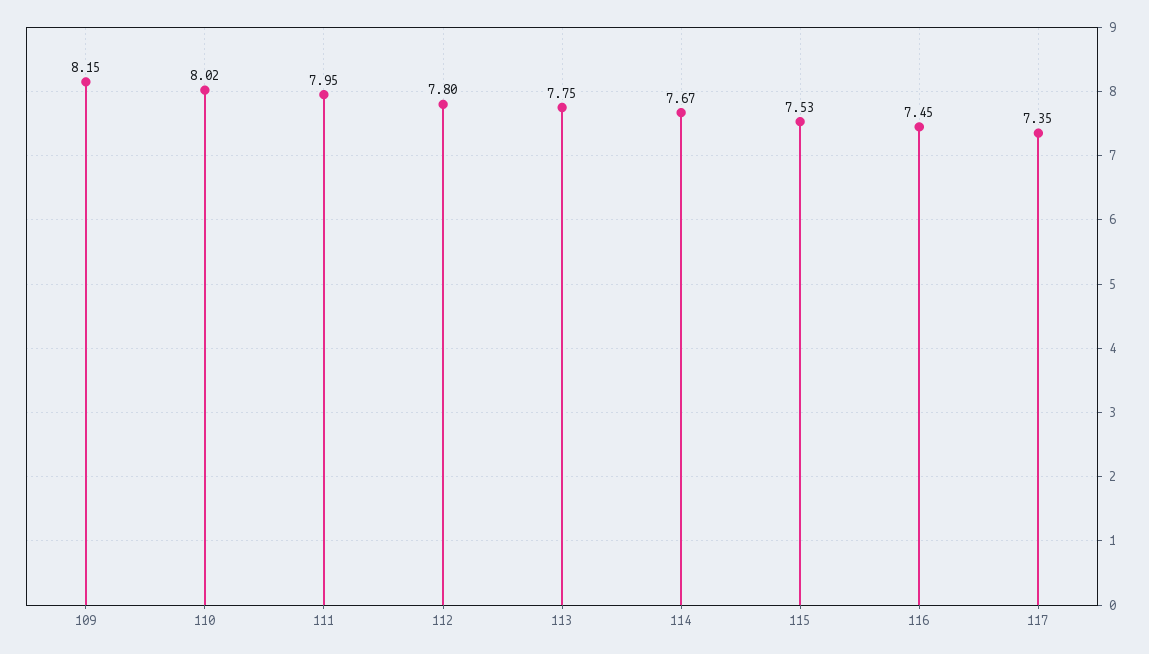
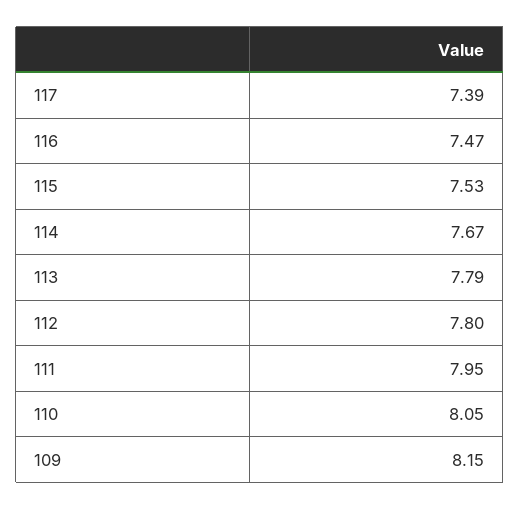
  {
    "109": 8.15,
-   "110": 8.02,
+   "110": 8.05,
    "111": 7.95,
    "112": 7.8,
-   "113": 7.75,
+   "113": 7.79,
    "114": 7.67,
    "115": 7.53,
-   "116": 7.45,
+   "116": 7.47,
-   "117": 7.35
+   "117": 7.39
  }

